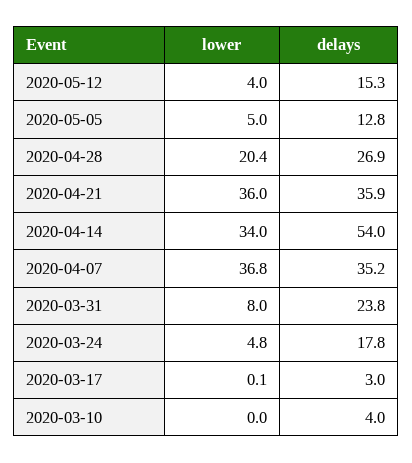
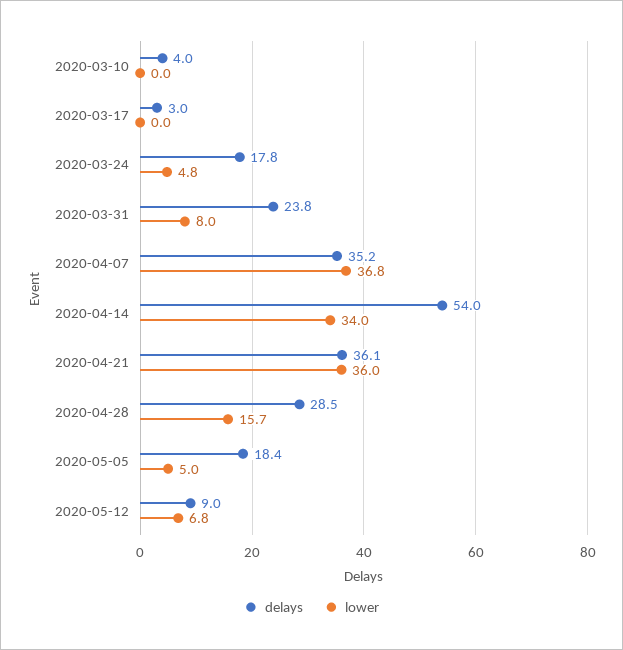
  {
    "lower": {
-     "2020-05-12": 4,
+     "2020-05-12": 6.8,
      "2020-05-05": 5,
-     "2020-04-28": 20.4,
+     "2020-04-28": 15.7,
      "2020-04-21": 36,
      "2020-04-14": 34,
      "2020-04-07": 36.8,
      "2020-03-31": 8,
      "2020-03-24": 4.8,
-     "2020-03-17": 0.1,
+     "2020-03-17": 0,
      "2020-03-10": 0
    },
    "delays": {
-     "2020-05-12": 15.3,
+     "2020-05-12": 9,
-     "2020-05-05": 12.8,
+     "2020-05-05": 18.4,
-     "2020-04-28": 26.9,
+     "2020-04-28": 28.5,
-     "2020-04-21": 35.9,
+     "2020-04-21": 36.1,
      "2020-04-14": 54,
      "2020-04-07": 35.2,
      "2020-03-31": 23.8,
      "2020-03-24": 17.8,
      "2020-03-17": 3,
      "2020-03-10": 4
    }
  }

